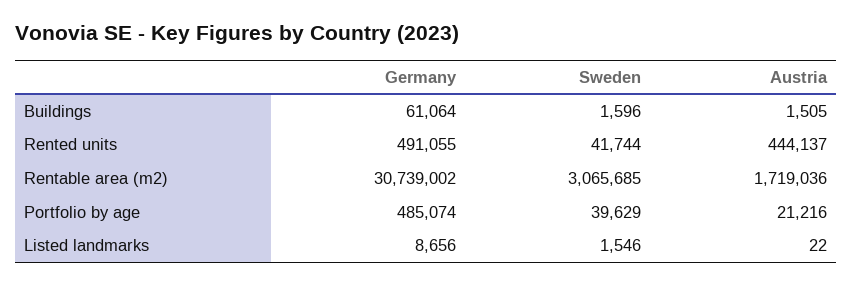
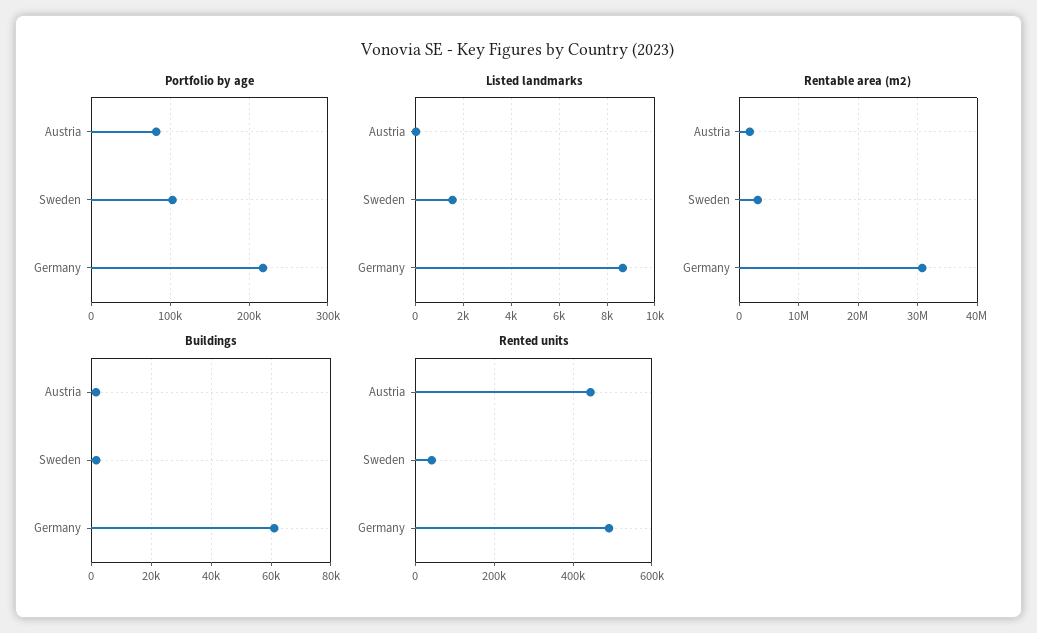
  {
    "Buildings": {
      "Germany": 61064,
      "Sweden": 1596,
      "Austria": 1505
    },
    "Rented units": {
      "Germany": 491055,
      "Sweden": 41744,
      "Austria": 444137
    },
    "Rentable area (m2)": {
      "Germany": 30739002,
      "Sweden": 3065685,
      "Austria": 1719036
    },
    "Portfolio by age": {
-     "Germany": 485074,
+     "Germany": 220000,
-     "Sweden": 39629,
+     "Sweden": 100000,
-     "Austria": 21216
+     "Austria": 80000
    },
    "Listed landmarks": {
      "Germany": 8656,
      "Sweden": 1546,
      "Austria": 22
    }
  }

